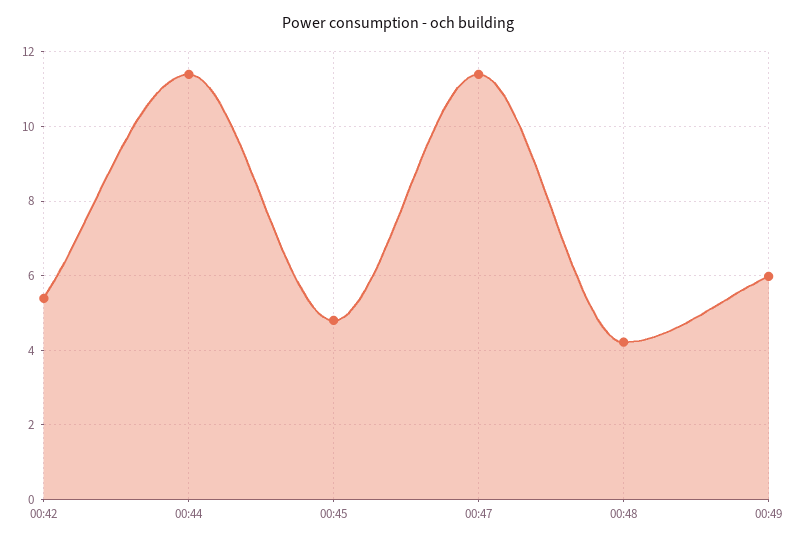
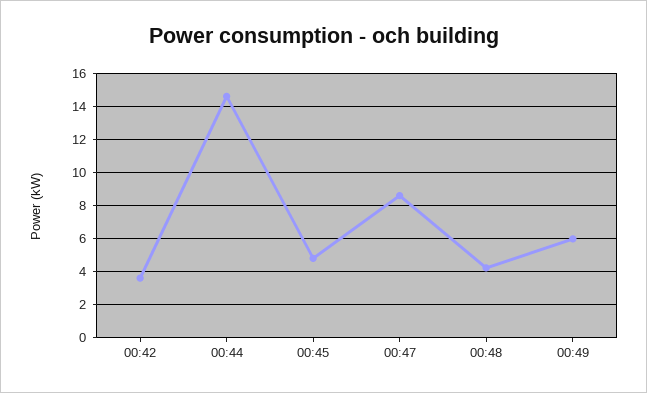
  {
-   "00:42": 5.4,
+   "00:42": 3.5,
-   "00:44": 11.4,
+   "00:44": 14.5,
    "00:45": 4.8,
-   "00:47": 11.4,
+   "00:47": 8.5,
    "00:48": 4.2,
    "00:49": 6
  }

